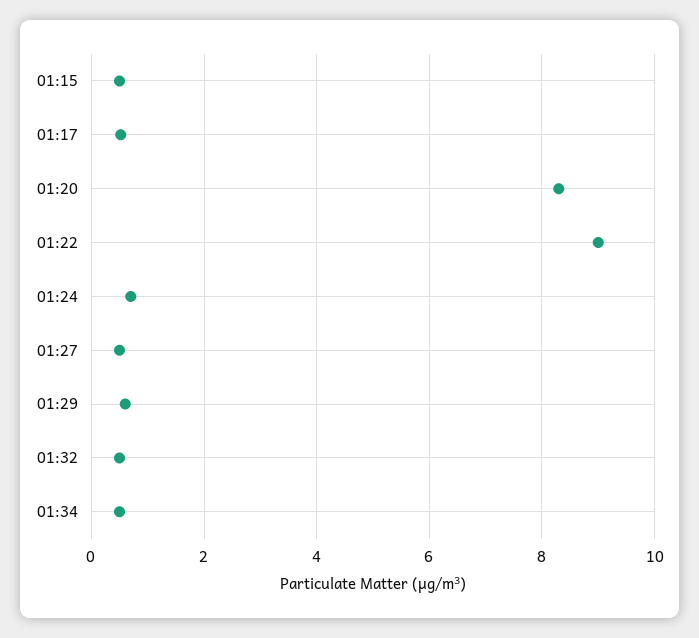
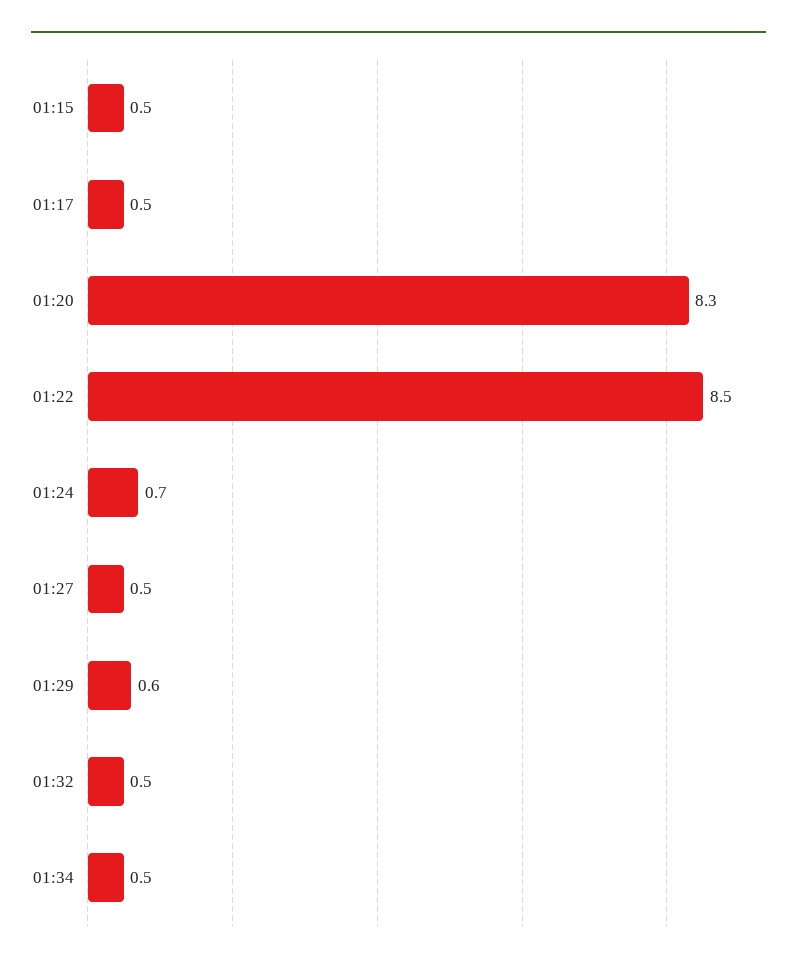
  {
    "01:15": 0.5,
    "01:17": 0.5,
    "01:20": 8.3,
-   "01:22": 9,
+   "01:22": 8.5,
    "01:24": 0.7,
    "01:27": 0.5,
    "01:29": 0.6,
    "01:32": 0.5,
    "01:34": 0.5
  }

